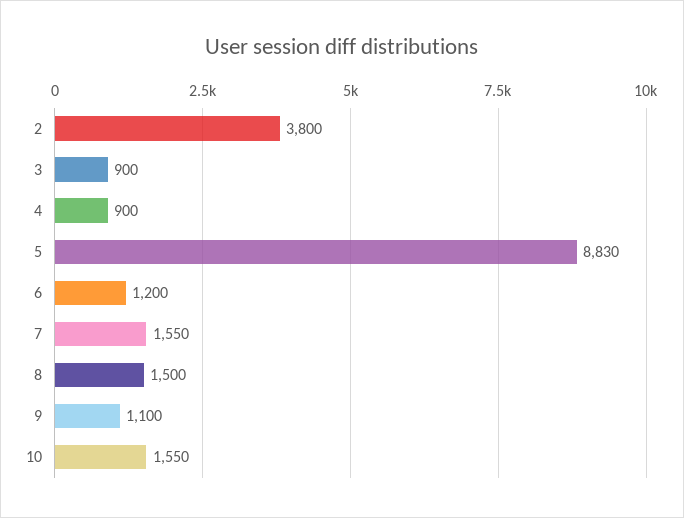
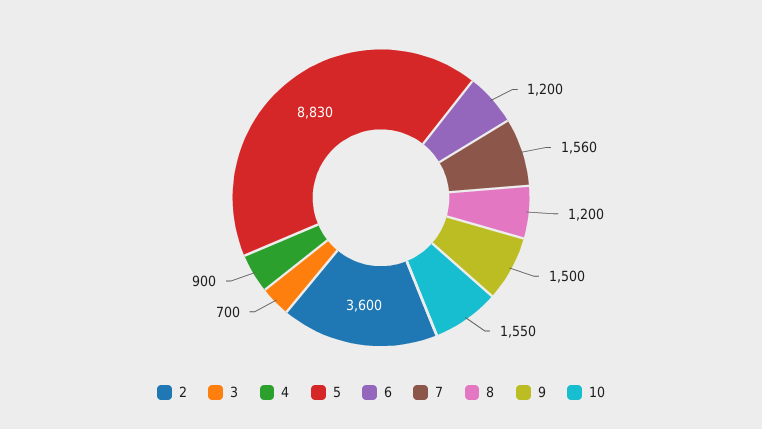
  {
-   "2": 3800,
+   "2": 3600,
-   "3": 900,
+   "3": 700,
    "4": 900,
    "5": 8830,
    "6": 1200,
-   "7": 1550,
+   "7": 1560,
-   "8": 1500,
+   "8": 1200,
-   "9": 1100,
+   "9": 1500,
    "10": 1550
  }

